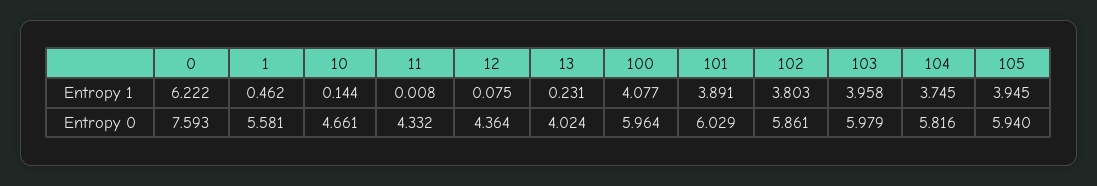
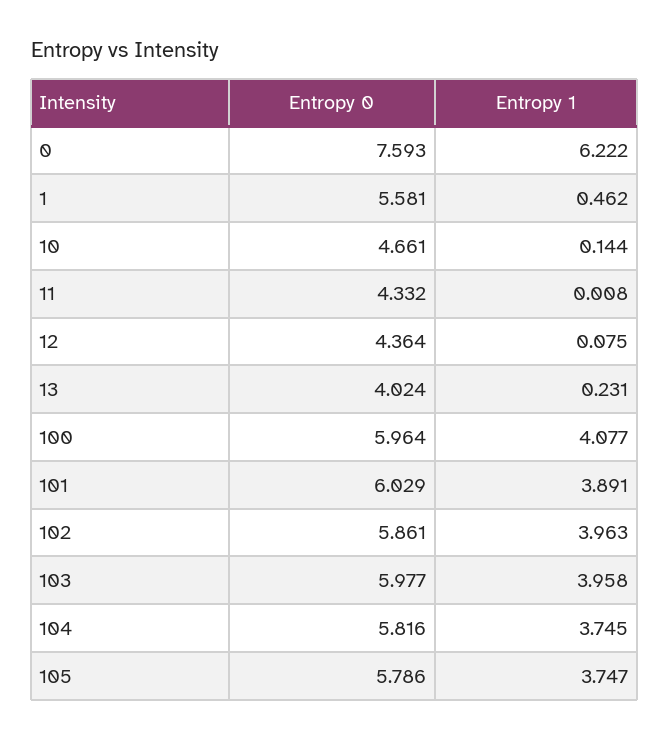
  {
    "0": {
      "Entropy 1": 6.222,
      "Entropy 0": 7.593
    },
    "1": {
      "Entropy 1": 0.462,
      "Entropy 0": 5.581
    },
    "10": {
      "Entropy 1": 0.144,
      "Entropy 0": 4.661
    },
    "11": {
      "Entropy 1": 0.008,
      "Entropy 0": 4.332
    },
    "12": {
      "Entropy 1": 0.075,
      "Entropy 0": 4.364
    },
    "13": {
      "Entropy 1": 0.231,
      "Entropy 0": 4.024
    },
    "100": {
      "Entropy 1": 4.077,
      "Entropy 0": 5.964
    },
    "101": {
      "Entropy 1": 3.891,
      "Entropy 0": 6.029
    },
    "102": {
-     "Entropy 1": 3.803,
+     "Entropy 1": 3.963,
      "Entropy 0": 5.861
    },
    "103": {
      "Entropy 1": 3.958,
-     "Entropy 0": 5.979
+     "Entropy 0": 5.977
    },
    "104": {
      "Entropy 1": 3.745,
      "Entropy 0": 5.816
    },
    "105": {
-     "Entropy 1": 3.945,
+     "Entropy 1": 3.747,
-     "Entropy 0": 5.94
+     "Entropy 0": 5.786
    }
  }

